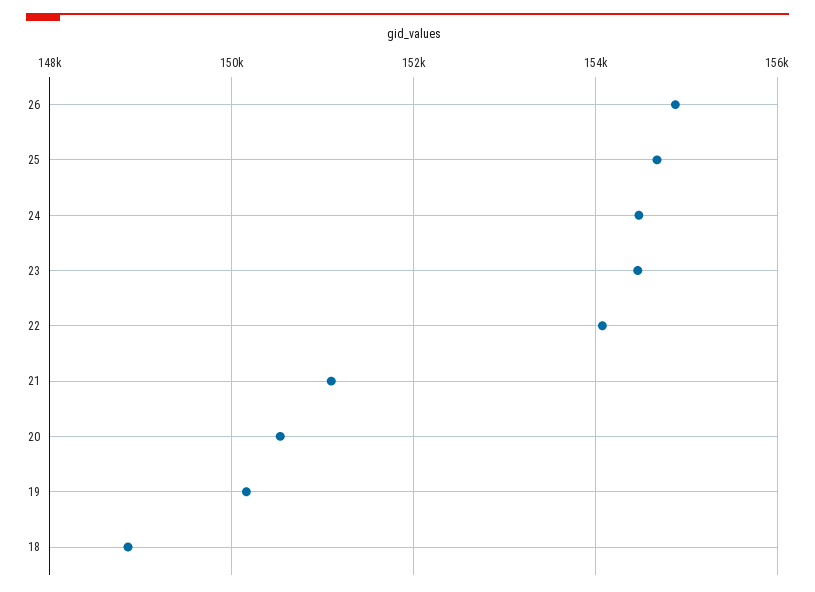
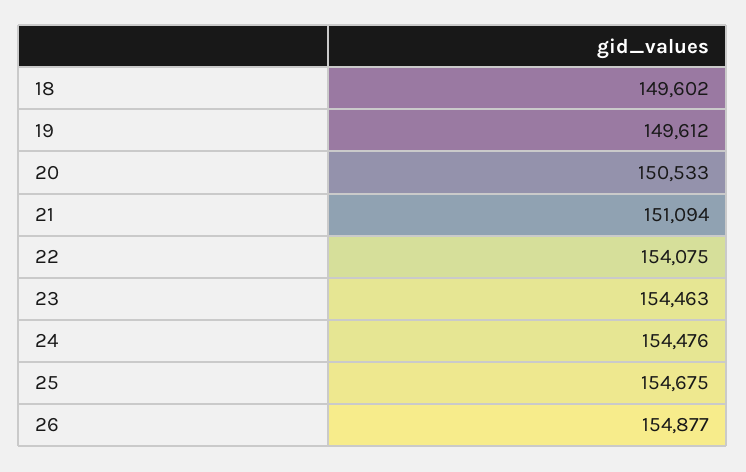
  {
    "26": 154877,
    "25": 154675,
    "24": 154476,
    "23": 154463,
    "22": 154075,
    "21": 151094,
    "20": 150533,
-   "19": 150200,
+   "19": 149612,
-   "18": 148800
+   "18": 149602
  }

